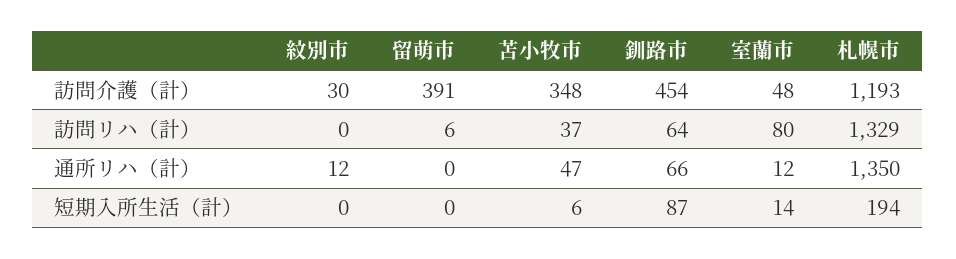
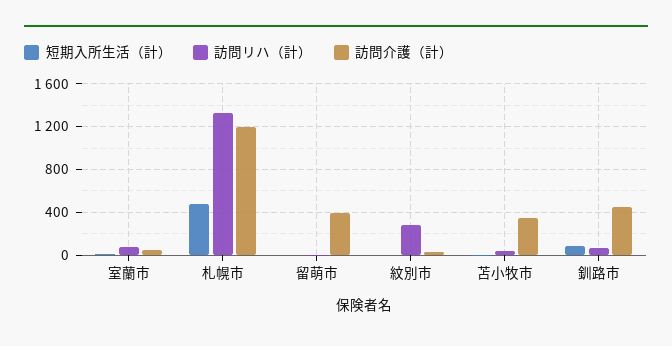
  {
    "訪問介護（計）": {
      "紋別市": 30,
      "留萌市": 391,
      "苫小牧市": 348,
      "釧路市": 454,
      "室蘭市": 48,
      "札幌市": 1193
    },
    "訪問リハ（計）": {
-     "紋別市": 0,
+     "紋別市": 300,
      "留萌市": 6,
      "苫小牧市": 37,
      "釧路市": 64,
      "室蘭市": 80,
      "札幌市": 1329
    },
-   "通所リハ（計）": {
-     "紋別市": 12,
-     "留萌市": 0,
-     "苫小牧市": 47,
-     "釧路市": 66,
-     "室蘭市": 12,
-     "札幌市": 1350
-   },
    "短期入所生活（計）": {
      "紋別市": 0,
      "留萌市": 0,
      "苫小牧市": 6,
      "釧路市": 87,
      "室蘭市": 14,
-     "札幌市": 194
+     "札幌市": 500
    }
  }

